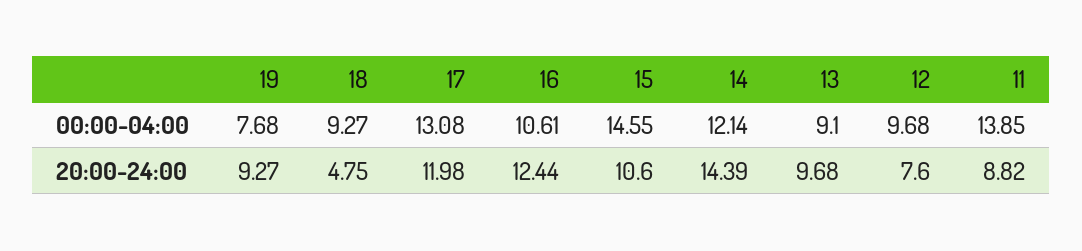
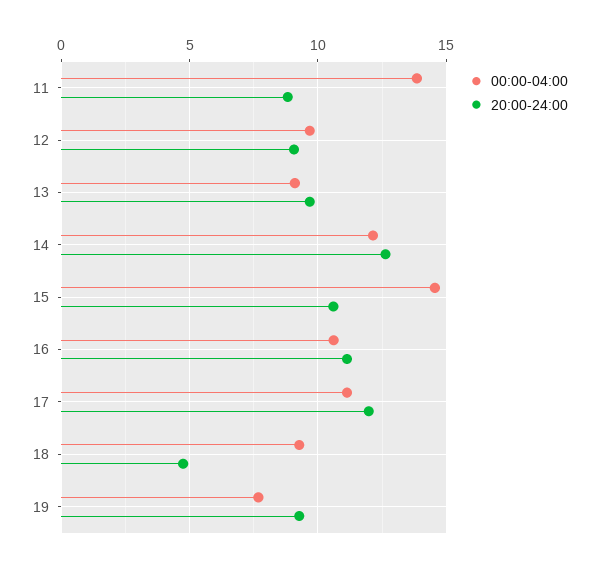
  {
    "00:00-04:00": {
      "19": 7.68,
      "18": 9.27,
-     "17": 13.08,
+     "17": 11,
      "16": 10.61,
      "15": 14.55,
      "14": 12.14,
      "13": 9.1,
      "12": 9.68,
      "11": 13.85
    },
    "20:00-24:00": {
      "19": 9.27,
      "18": 4.75,
      "17": 11.98,
-     "16": 12.44,
+     "16": 11,
      "15": 10.6,
-     "14": 14.39,
+     "14": 12.5,
      "13": 9.68,
-     "12": 7.6,
+     "12": 9,
      "11": 8.82
    }
  }

